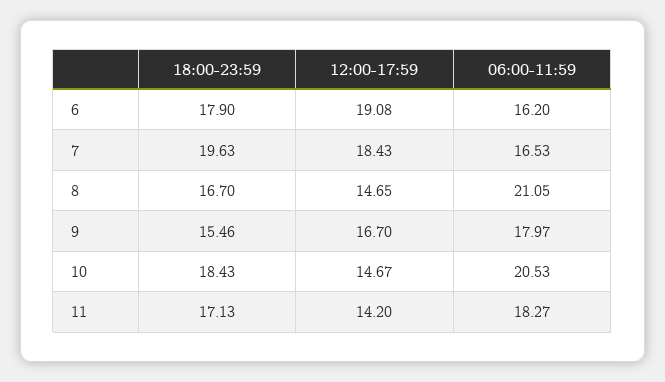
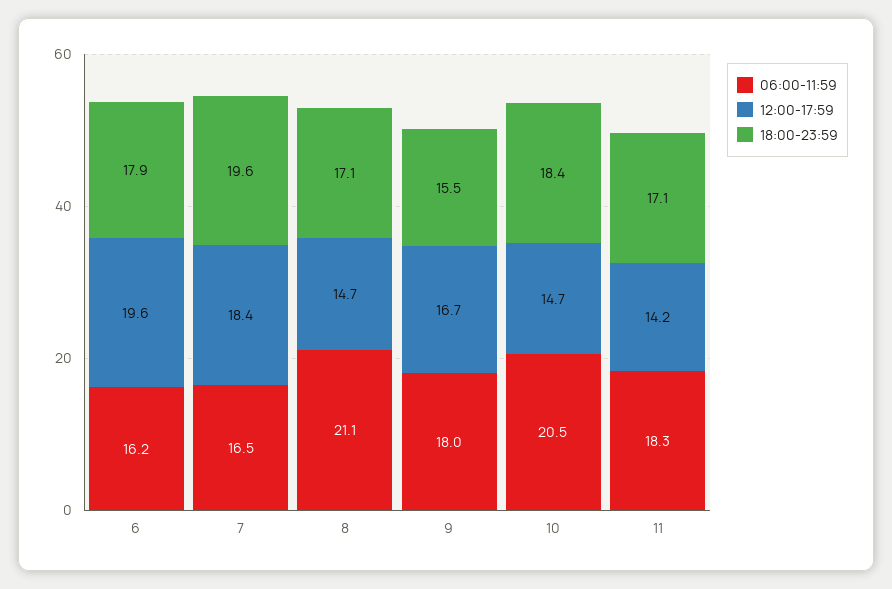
  {
    "18:00-23:59": {
      "6": 17.9,
      "7": 19.63,
-     "8": 16.7,
+     "8": 17.1,
      "9": 15.46,
      "10": 18.43,
      "11": 17.13
    },
    "12:00-17:59": {
-     "6": 19.08,
+     "6": 19.6,
      "7": 18.43,
      "8": 14.65,
      "9": 16.7,
      "10": 14.67,
      "11": 14.2
    },
    "06:00-11:59": {
      "6": 16.2,
      "7": 16.53,
      "8": 21.05,
      "9": 17.97,
      "10": 20.53,
      "11": 18.27
    }
  }

